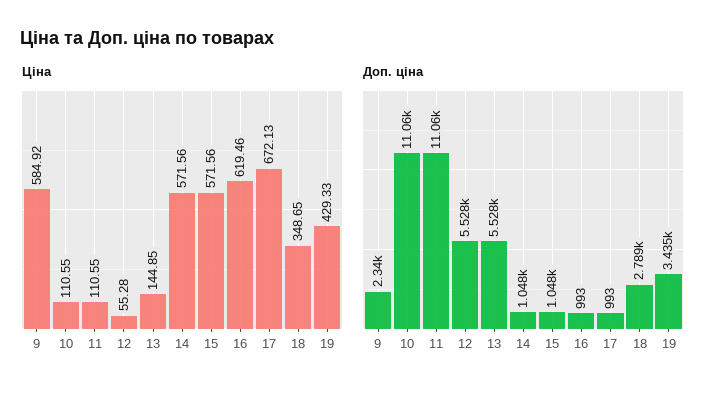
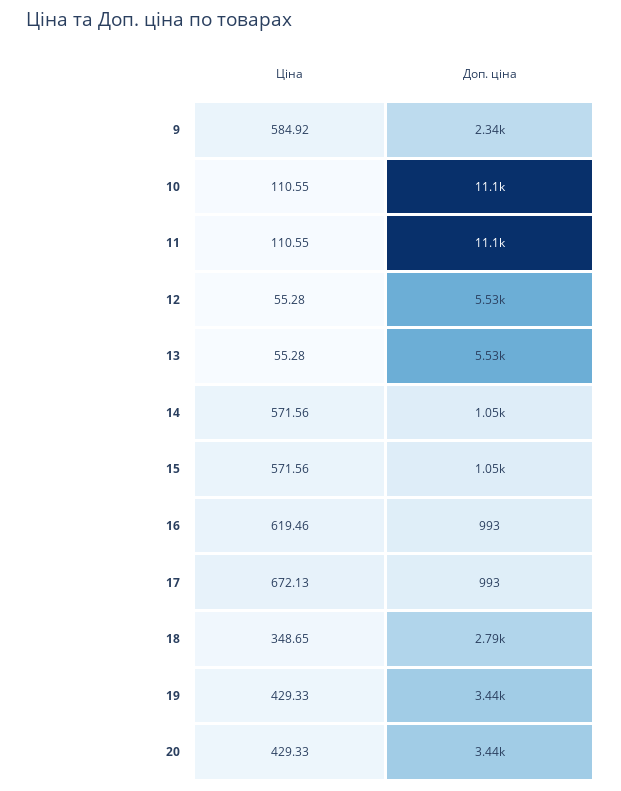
  {
    "Ціна": {
      "9": 584.92,
      "10": 110.55,
      "11": 110.55,
      "12": 55.28,
-     "13": 144.85,
+     "13": 55.28,
      "14": 571.56,
      "15": 571.56,
      "16": 619.46,
      "17": 672.13,
      "18": 348.65,
-     "19": 429.33
+     "19": 429.33,
+     "20": 429.33
    },
    "Доп. ціна": {
      "9": 2340,
      "10": 11060,
      "11": 11060,
      "12": 5528,
      "13": 5528,
      "14": 1048,
      "15": 1048,
      "16": 993,
      "17": 993,
      "18": 2789,
-     "19": 3435
+     "19": 3435,
+     "20": 3440
    }
  }

